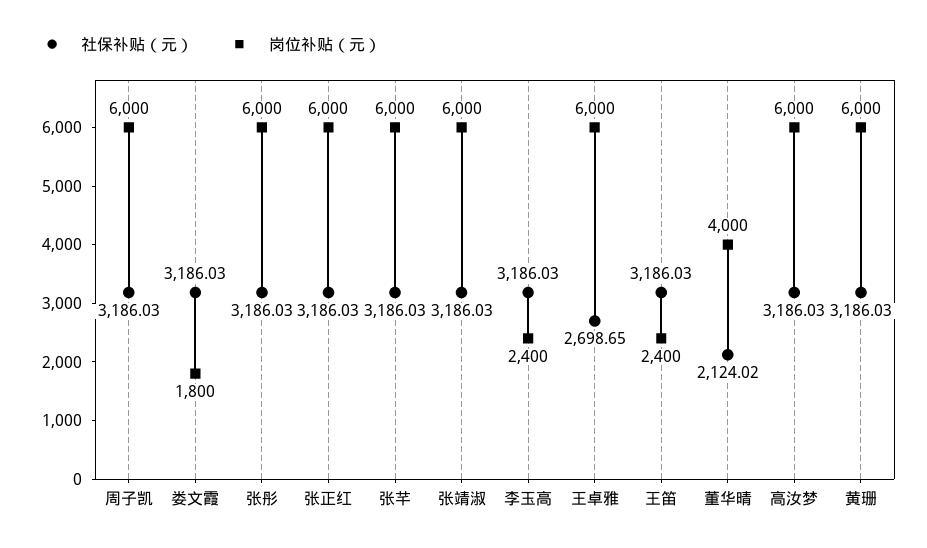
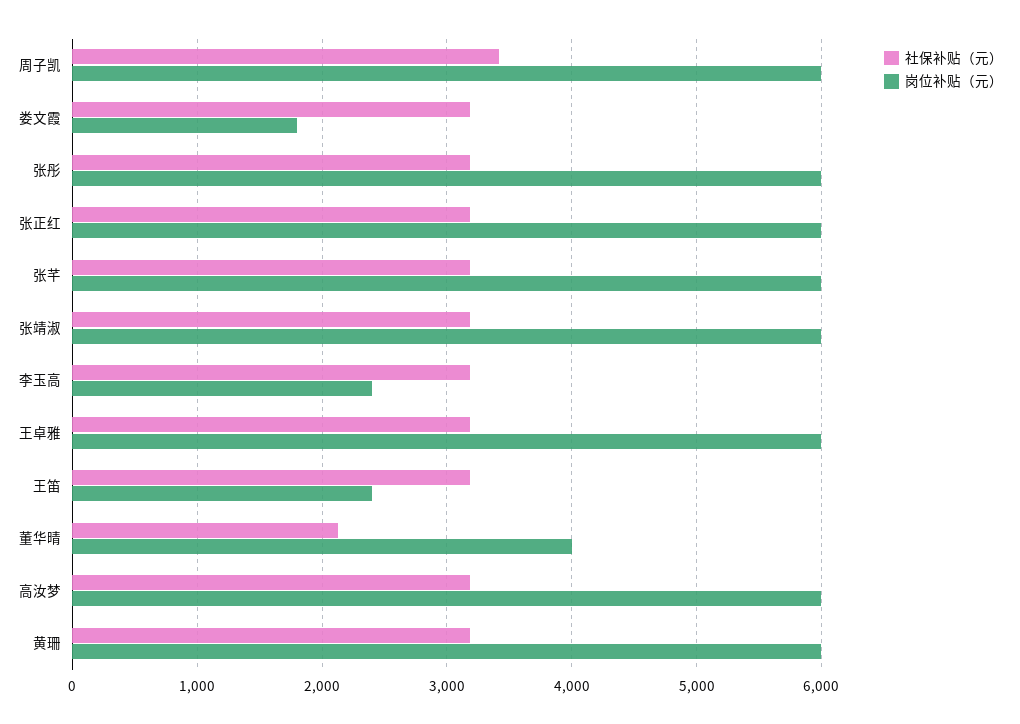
  {
    "社保补贴（元）": {
-     "周子凯": 3186.03,
+     "周子凯": 3400,
      "娄文霞": 3186.03,
      "张彤": 3186.03,
      "张正红": 3186.03,
      "张芊": 3186.03,
      "张靖淑": 3186.03,
      "李玉高": 3186.03,
-     "王卓雅": 2698.65,
+     "王卓雅": 3200,
      "王笛": 3186.03,
      "董华晴": 2124.02,
      "高汝梦": 3186.03,
      "黄珊": 3186.03
    },
    "岗位补贴（元）": {
      "周子凯": 6000,
      "娄文霞": 1800,
      "张彤": 6000,
      "张正红": 6000,
      "张芊": 6000,
      "张靖淑": 6000,
      "李玉高": 2400,
      "王卓雅": 6000,
      "王笛": 2400,
      "董华晴": 4000,
      "高汝梦": 6000,
      "黄珊": 6000
    }
  }

